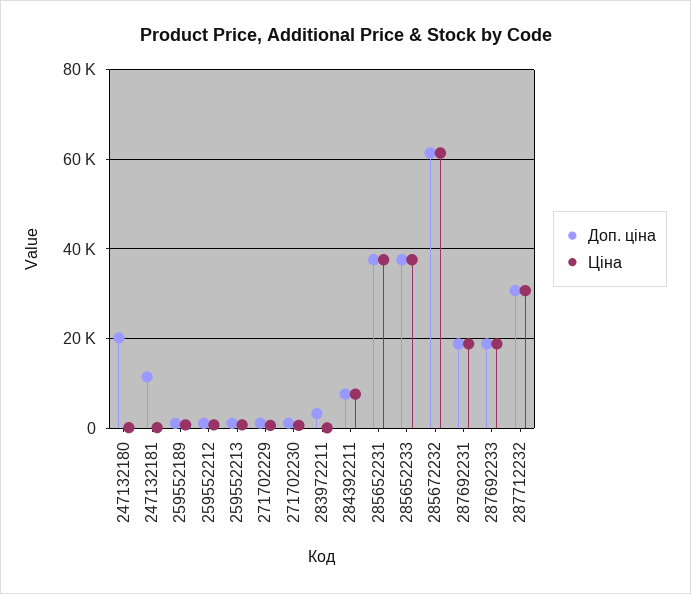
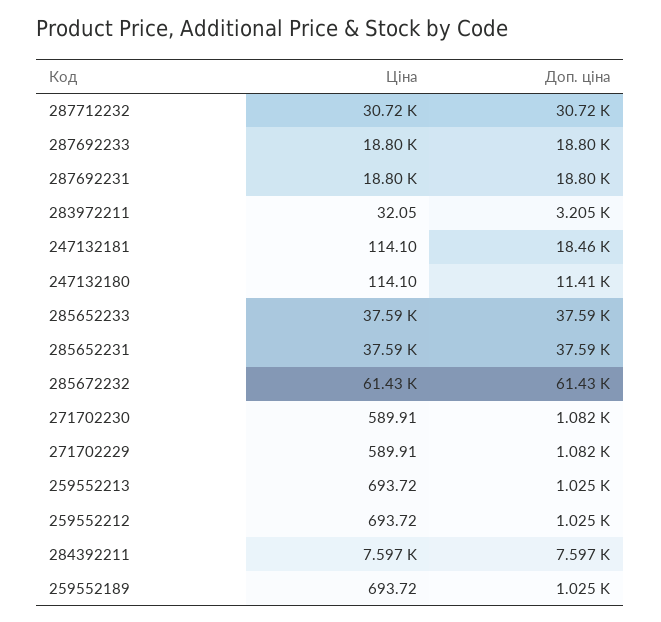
  {
    "Доп. ціна": {
-     "247132180": 20000,
+     "247132180": 11410,
-     "247132181": 12000,
+     "247132181": 18460,
      "259552189": 1025,
      "259552212": 1025,
      "259552213": 1025,
      "271702229": 1082,
      "271702230": 1082,
      "283972211": 3205,
      "284392211": 7597,
      "285652231": 37590,
      "285652233": 37590,
      "285672232": 61430,
      "287692231": 18800,
      "287692233": 18800,
      "287712232": 30720
    },
    "Ціна": {
      "247132180": 114.1,
      "247132181": 114.1,
      "259552189": 693.72,
      "259552212": 693.72,
      "259552213": 693.72,
      "271702229": 589.91,
      "271702230": 589.91,
      "283972211": 32.05,
      "284392211": 7597,
      "285652231": 37590,
      "285652233": 37590,
      "285672232": 61430,
      "287692231": 18800,
      "287692233": 18800,
      "287712232": 30720
    }
  }

